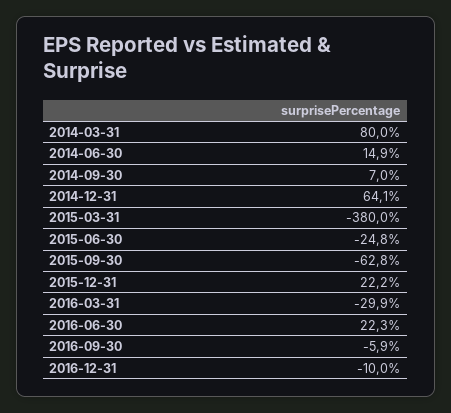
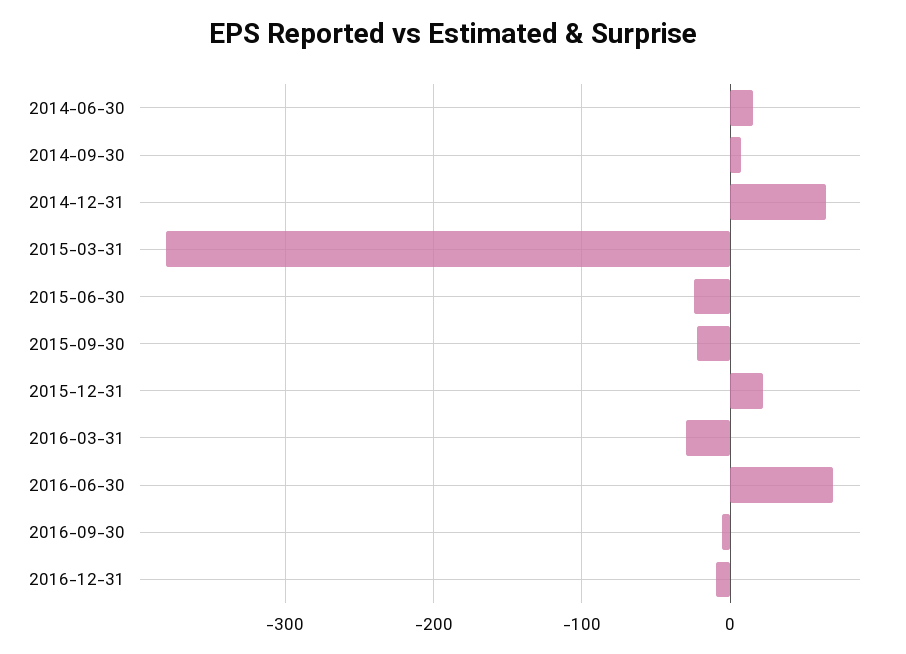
  {
-   "2014-03-31": 80,
    "2014-06-30": 14.9,
    "2014-09-30": 7,
    "2014-12-31": 64.1,
    "2015-03-31": -380,
    "2015-06-30": -24.8,
-   "2015-09-30": -62.8,
+   "2015-09-30": -20,
    "2015-12-31": 22.2,
    "2016-03-31": -29.9,
-   "2016-06-30": 22.3,
+   "2016-06-30": 70,
    "2016-09-30": -5.9,
    "2016-12-31": -10
  }

